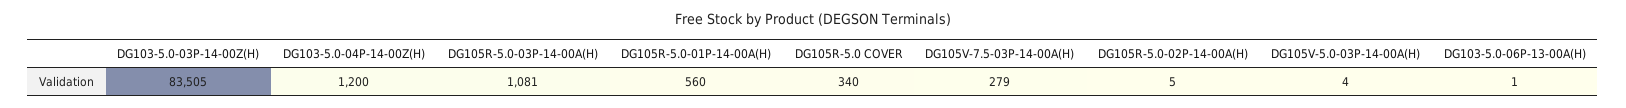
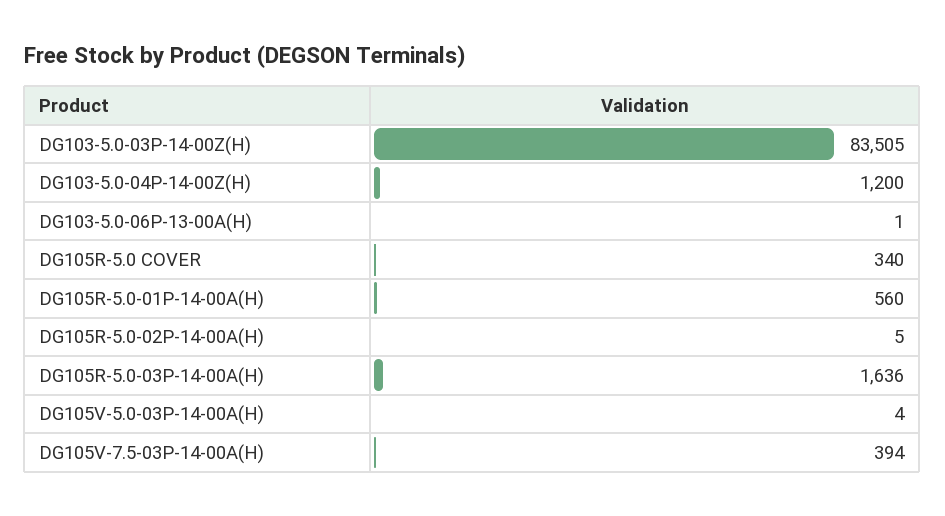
  {
    "DG103-5.0-03P-14-00Z(H)": 83505,
    "DG103-5.0-04P-14-00Z(H)": 1200,
-   "DG105R-5.0-03P-14-00A(H)": 1081,
+   "DG105R-5.0-03P-14-00A(H)": 1636,
    "DG105R-5.0-01P-14-00A(H)": 560,
    "DG105R-5.0 COVER": 340,
-   "DG105V-7.5-03P-14-00A(H)": 279,
+   "DG105V-7.5-03P-14-00A(H)": 394,
    "DG105R-5.0-02P-14-00A(H)": 5,
    "DG105V-5.0-03P-14-00A(H)": 4,
    "DG103-5.0-06P-13-00A(H)": 1
  }

